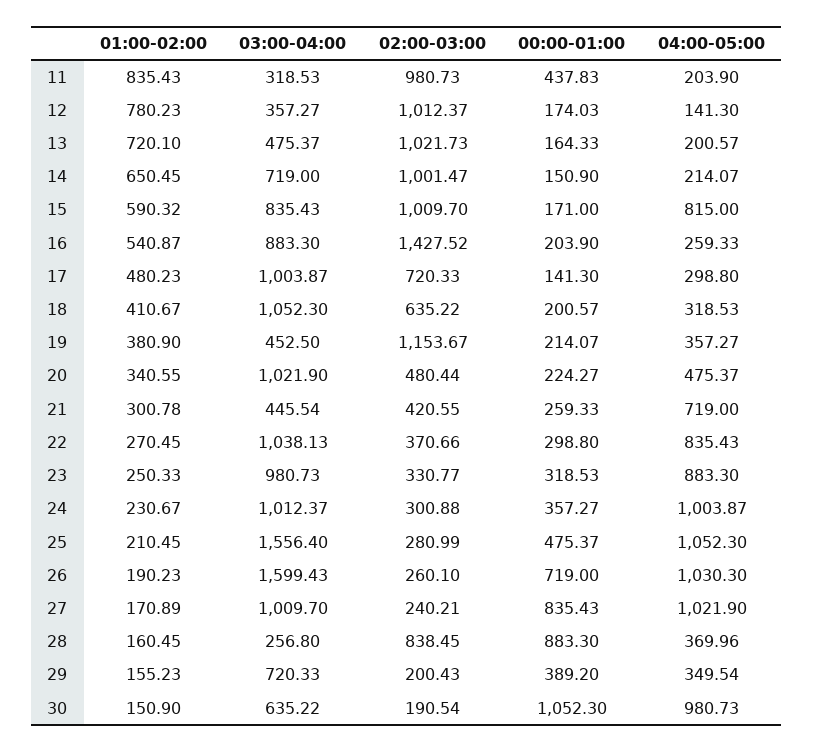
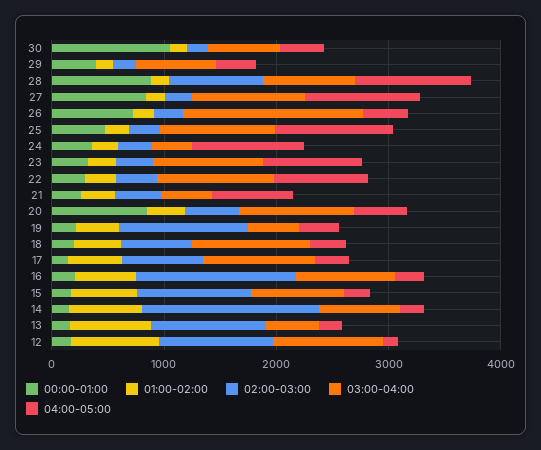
  {
    "01:00-02:00": {
-     "11": 835.43,
      "12": 780.23,
      "13": 720.1,
      "14": 650.45,
      "15": 590.32,
      "16": 540.87,
      "17": 480.23,
      "18": 410.67,
      "19": 380.9,
      "20": 340.55,
      "21": 300.78,
      "22": 270.45,
      "23": 250.33,
      "24": 230.67,
      "25": 210.45,
      "26": 190.23,
      "27": 170.89,
      "28": 160.45,
      "29": 155.23,
      "30": 150.9
    },
    "03:00-04:00": {
-     "11": 318.53,
-     "12": 357.27,
+     "12": 1000,
      "13": 475.37,
      "14": 719,
      "15": 835.43,
      "16": 883.3,
      "17": 1003.87,
      "18": 1052.3,
      "19": 452.5,
      "20": 1021.9,
      "21": 445.54,
      "22": 1038.13,
      "23": 980.73,
-     "24": 1012.37,
+     "24": 400,
-     "25": 1556.4,
+     "25": 1000,
      "26": 1599.43,
      "27": 1009.7,
-     "28": 256.8,
+     "28": 800,
      "29": 720.33,
      "30": 635.22
    },
    "02:00-03:00": {
-     "11": 980.73,
      "12": 1012.37,
      "13": 1021.73,
-     "14": 1001.47,
+     "14": 1600,
      "15": 1009.7,
      "16": 1427.52,
      "17": 720.33,
      "18": 635.22,
      "19": 1153.67,
      "20": 480.44,
      "21": 420.55,
      "22": 370.66,
      "23": 330.77,
      "24": 300.88,
      "25": 280.99,
      "26": 260.1,
      "27": 240.21,
      "28": 838.45,
      "29": 200.43,
      "30": 190.54
    },
    "00:00-01:00": {
-     "11": 437.83,
      "12": 174.03,
      "13": 164.33,
      "14": 150.9,
      "15": 171,
      "16": 203.9,
      "17": 141.3,
      "18": 200.57,
      "19": 214.07,
-     "20": 224.27,
+     "20": 800,
      "21": 259.33,
      "22": 298.8,
      "23": 318.53,
      "24": 357.27,
      "25": 475.37,
      "26": 719,
      "27": 835.43,
      "28": 883.3,
      "29": 389.2,
      "30": 1052.3
    },
    "04:00-05:00": {
-     "11": 203.9,
      "12": 141.3,
      "13": 200.57,
      "14": 214.07,
-     "15": 815,
+     "15": 200,
      "16": 259.33,
      "17": 298.8,
      "18": 318.53,
      "19": 357.27,
      "20": 475.37,
      "21": 719,
      "22": 835.43,
      "23": 883.3,
      "24": 1003.87,
      "25": 1052.3,
-     "26": 1030.3,
+     "26": 400,
      "27": 1021.9,
-     "28": 369.96,
+     "28": 1000,
      "29": 349.54,
-     "30": 980.73
+     "30": 400
    }
  }

